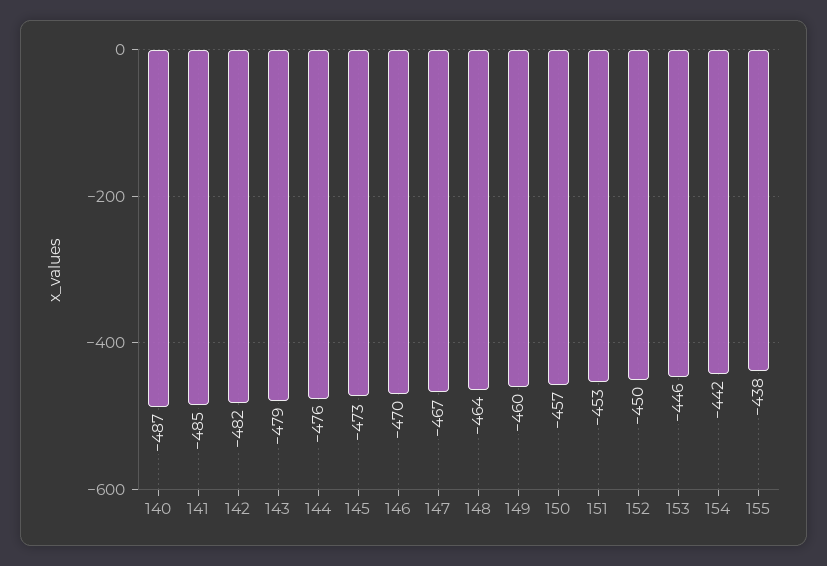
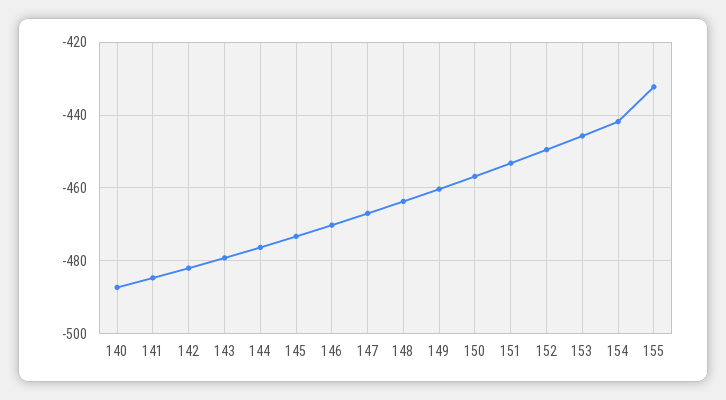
  {
    "140": -487,
    "141": -485,
    "142": -482,
    "143": -479,
    "144": -476,
    "145": -473,
    "146": -470,
    "147": -467,
    "148": -464,
    "149": -460,
    "150": -457,
    "151": -453,
    "152": -450,
    "153": -446,
    "154": -442,
-   "155": -438
+   "155": -432
  }

